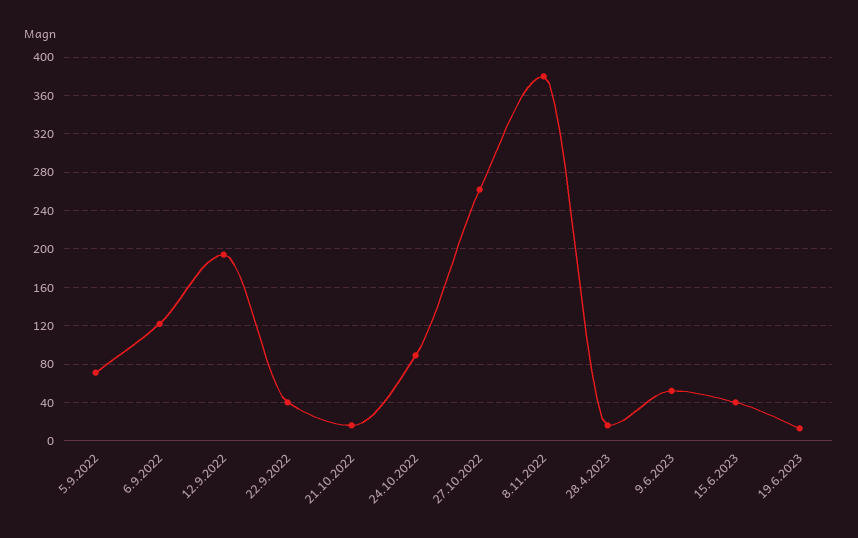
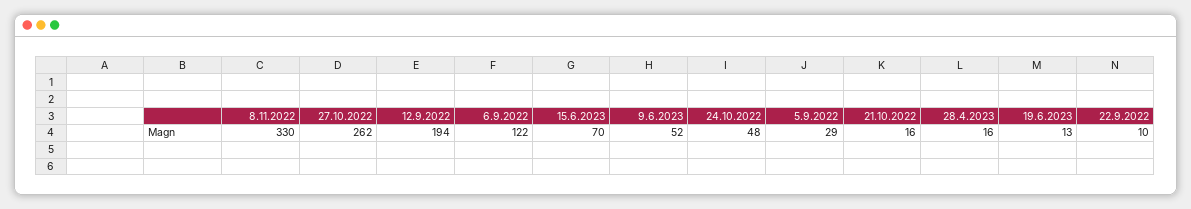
  {
-   "5.9.2022": 70,
+   "5.9.2022": 29,
    "6.9.2022": 122,
    "12.9.2022": 194,
-   "22.9.2022": 40,
+   "22.9.2022": 10,
    "21.10.2022": 16,
-   "24.10.2022": 90,
+   "24.10.2022": 48,
    "27.10.2022": 262,
-   "8.11.2022": 380,
+   "8.11.2022": 330,
    "28.4.2023": 16,
    "9.6.2023": 52,
-   "15.6.2023": 40,
+   "15.6.2023": 70,
    "19.6.2023": 13
  }

